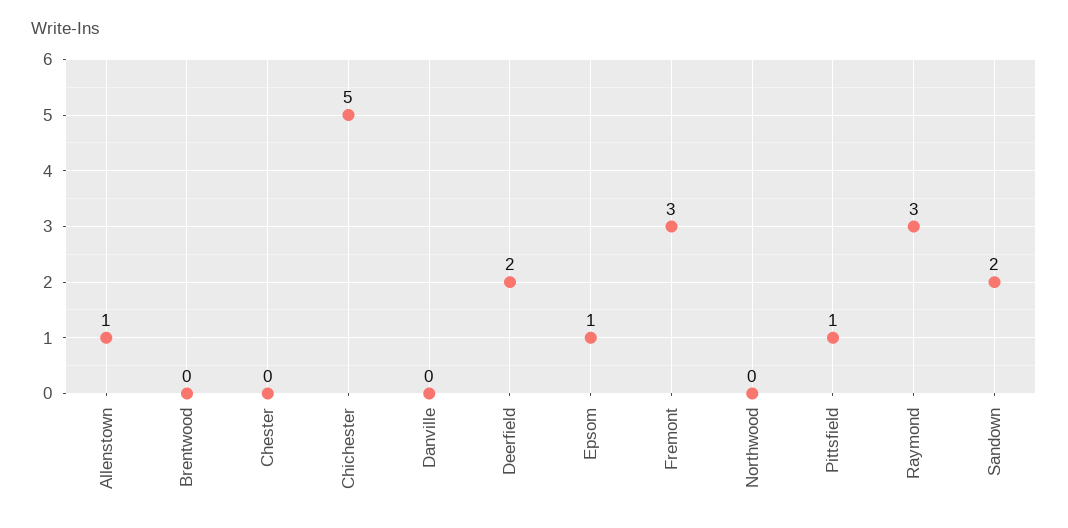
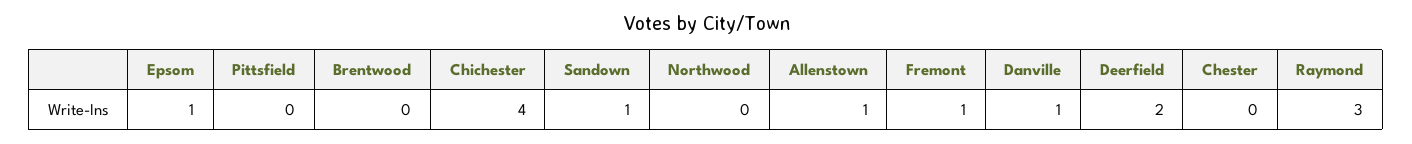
  {
    "Allenstown": 1,
    "Brentwood": 0,
    "Chester": 0,
-   "Chichester": 5,
+   "Chichester": 4,
-   "Danville": 0,
+   "Danville": 1,
    "Deerfield": 2,
    "Epsom": 1,
-   "Fremont": 3,
+   "Fremont": 1,
    "Northwood": 0,
-   "Pittsfield": 1,
+   "Pittsfield": 0,
    "Raymond": 3,
-   "Sandown": 2
+   "Sandown": 1
  }

